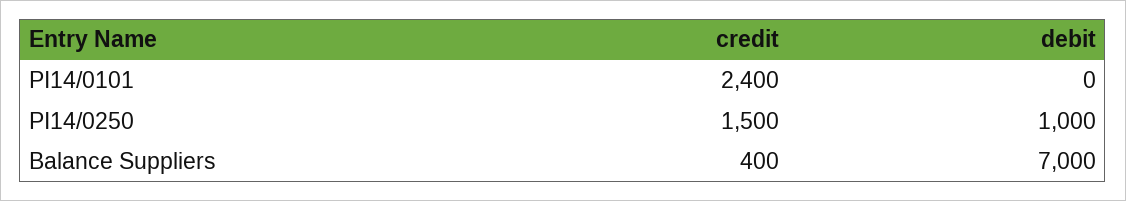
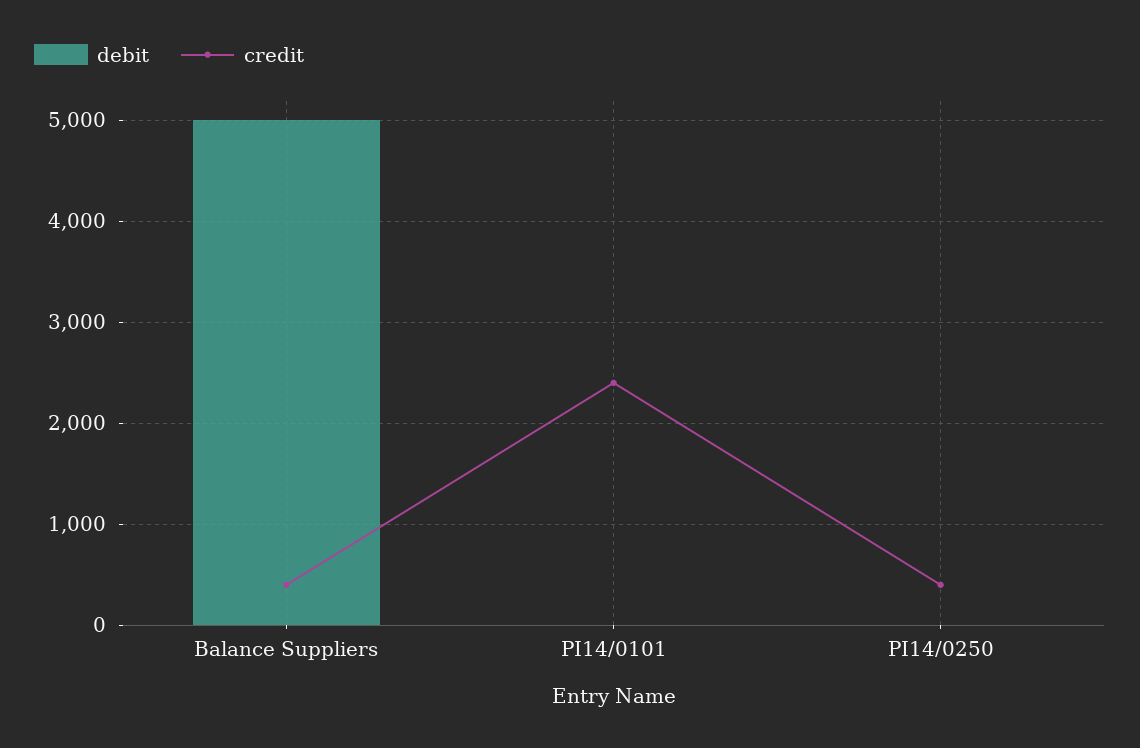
  {
    "credit": {
      "PI14/0101": 2400,
-     "PI14/0250": 1500,
+     "PI14/0250": 400,
      "Balance Suppliers": 400
    },
    "debit": {
      "PI14/0101": 0,
-     "PI14/0250": 1000,
+     "PI14/0250": 0,
-     "Balance Suppliers": 7000
+     "Balance Suppliers": 5000
    }
  }

